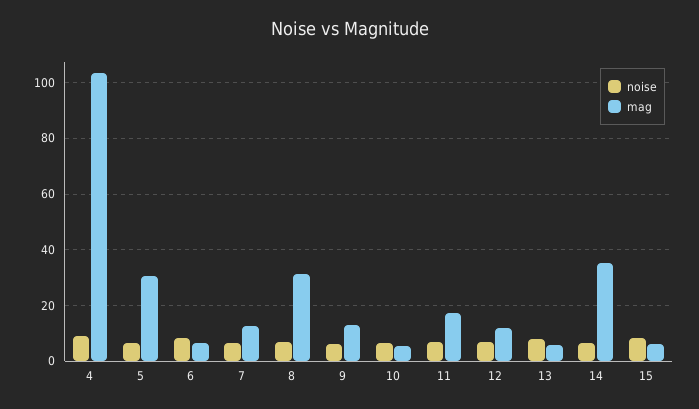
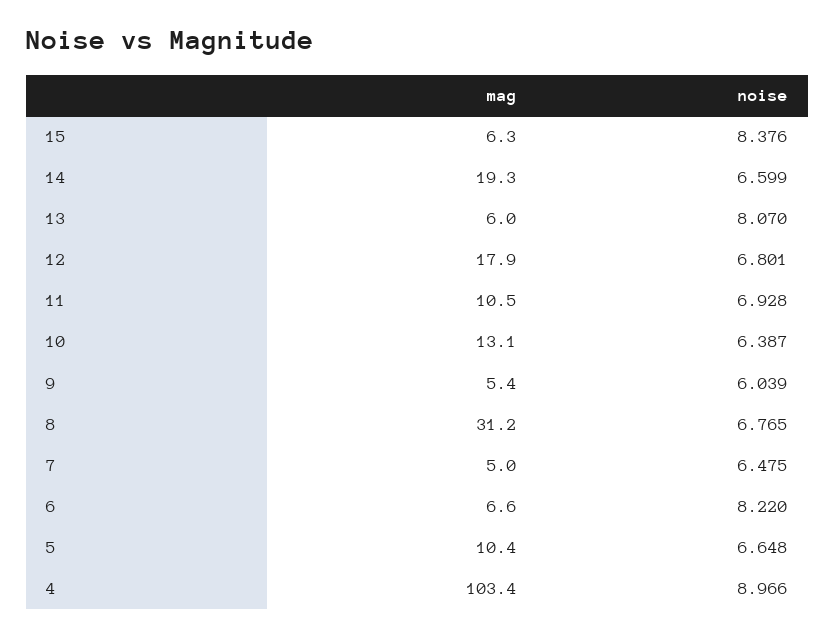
  {
    "noise": {
      "4": 8.966,
      "5": 6.648,
      "6": 8.22,
      "7": 6.475,
      "8": 6.765,
      "9": 6.039,
      "10": 6.387,
      "11": 6.928,
      "12": 6.801,
      "13": 8.07,
      "14": 6.599,
      "15": 8.376
    },
    "mag": {
      "4": 103.4,
-     "5": 30,
+     "5": 10.4,
      "6": 6.6,
-     "7": 12.5,
+     "7": 5,
      "8": 31.2,
-     "9": 12.5,
+     "9": 5.4,
-     "10": 5,
+     "10": 13.1,
-     "11": 17.5,
+     "11": 10.5,
-     "12": 12.5,
+     "12": 17.9,
      "13": 6,
-     "14": 35,
+     "14": 19.3,
      "15": 6.3
    }
  }

